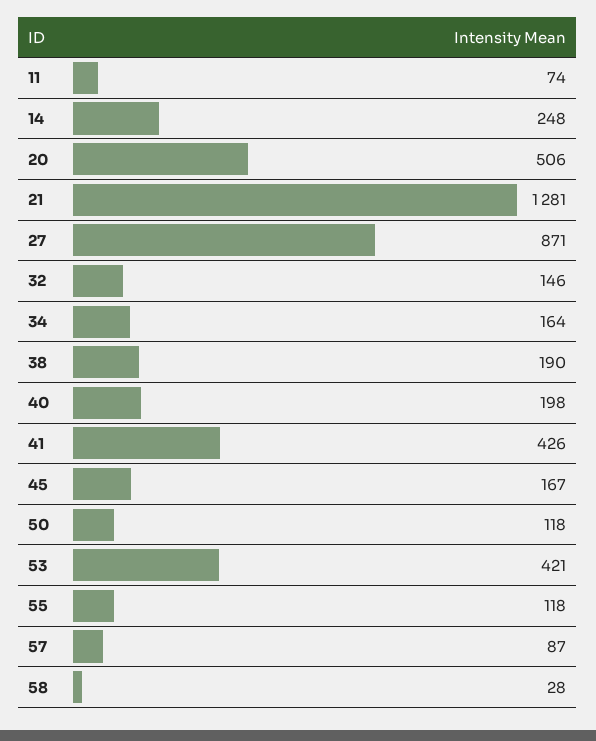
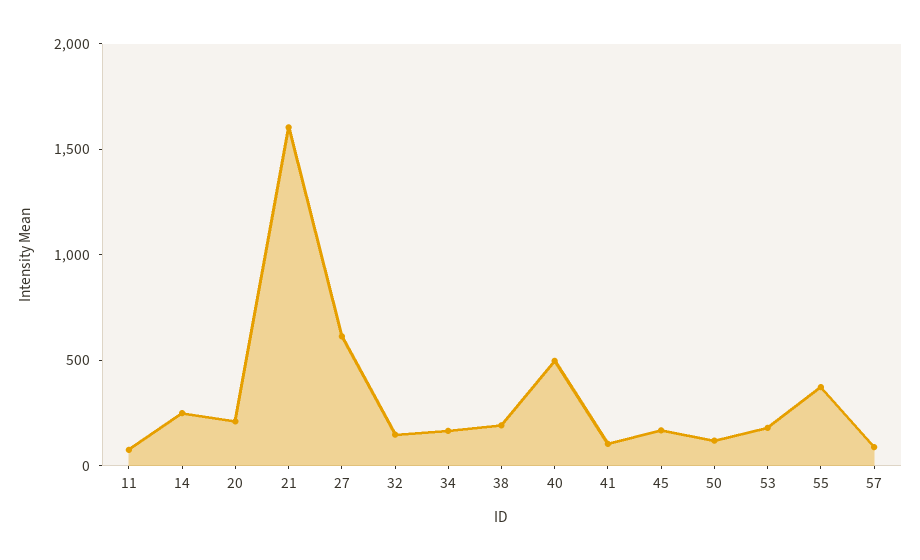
  {
    "11": 74,
    "14": 248,
-   "20": 506,
+   "20": 200,
-   "21": 1281,
+   "21": 1600,
-   "27": 871,
+   "27": 600,
    "32": 146,
    "34": 164,
    "38": 190,
-   "40": 198,
+   "40": 500,
-   "41": 426,
+   "41": 100,
    "45": 167,
    "50": 118,
-   "53": 421,
+   "53": 200,
-   "55": 118,
+   "55": 400,
-   "57": 87,
+   "57": 87
-   "58": 28
  }

